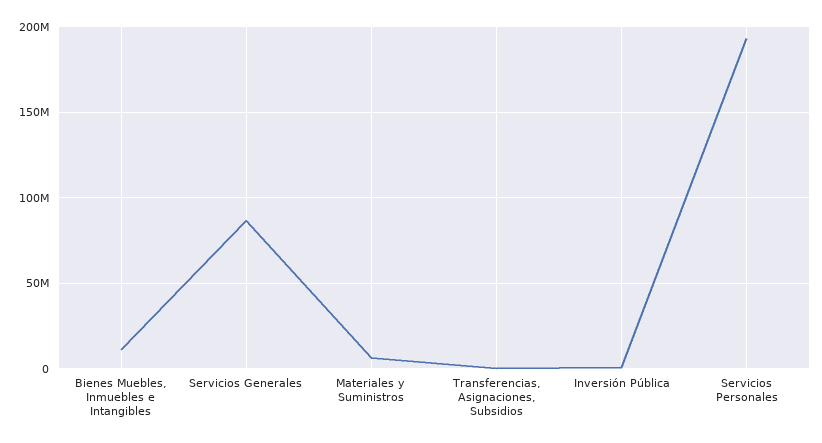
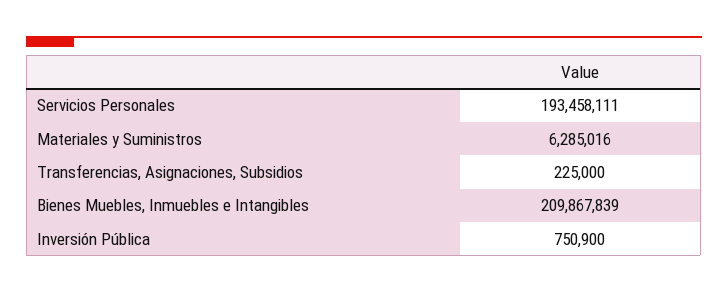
  {
-   "Bienes Muebles, Inmuebles e Intangibles": 10000000,
+   "Bienes Muebles, Inmuebles e Intangibles": 209867839,
-   "Servicios Generales": 85000000,
    "Materiales y Suministros": 6285016,
    "Transferencias, Asignaciones, Subsidios": 225000,
    "Inversión Pública": 750900,
    "Servicios Personales": 193458111
  }

